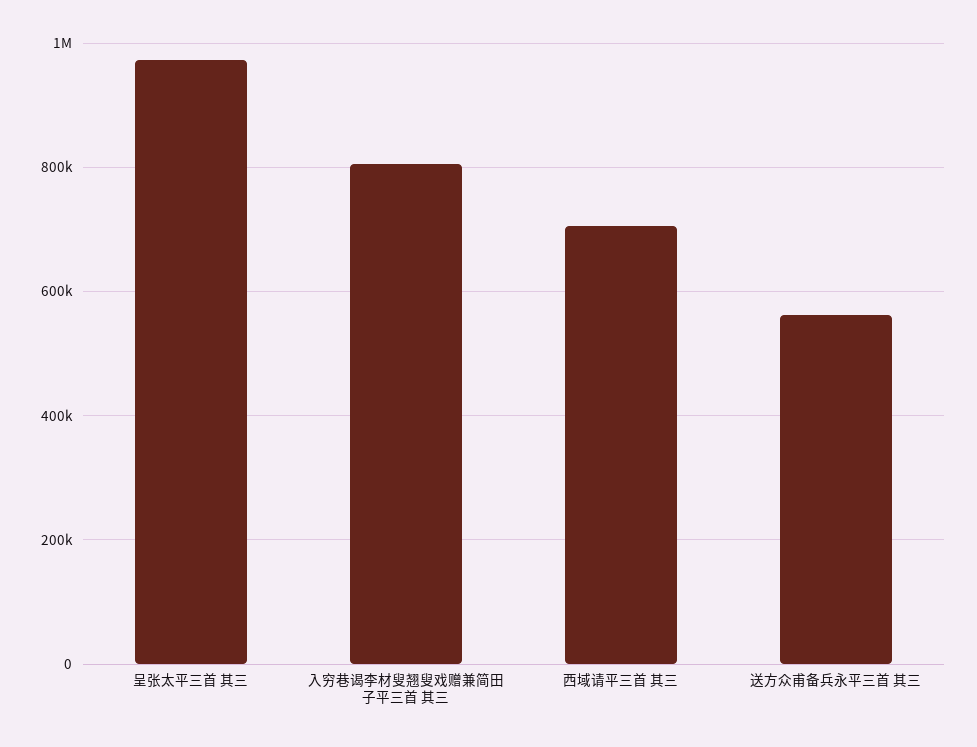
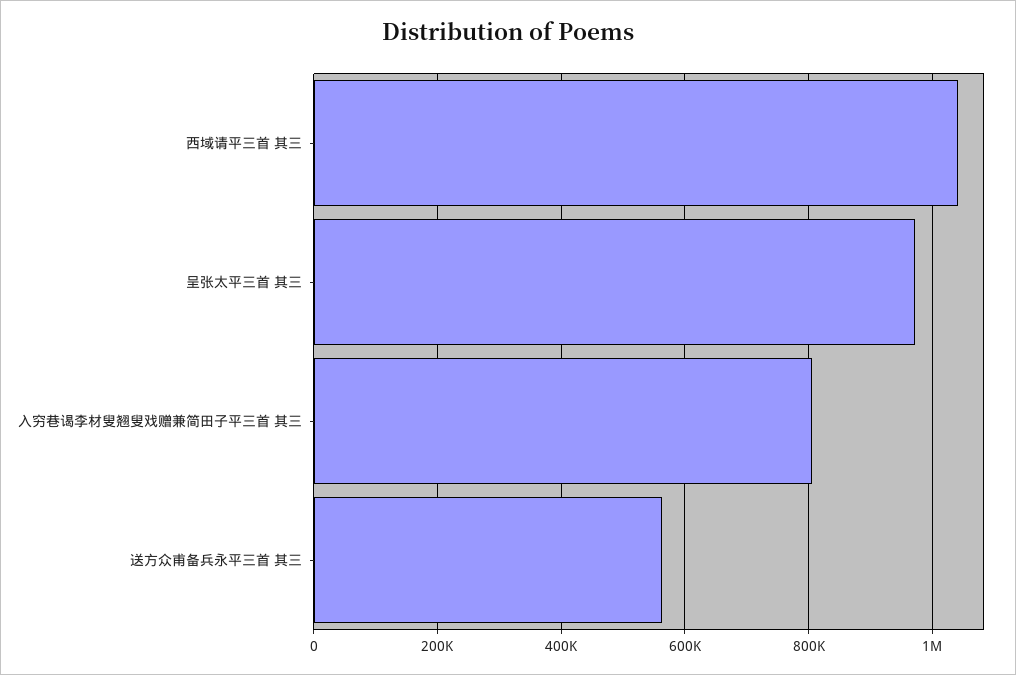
  {
    "呈张太平三首 其三": 980000,
    "入穷巷谒李材叟翘叟戏赠兼简田子平三首 其三": 800000,
-   "西域请平三首 其三": 700000,
+   "西域请平三首 其三": 1040000,
    "送方众甫备兵永平三首 其三": 560000
  }

